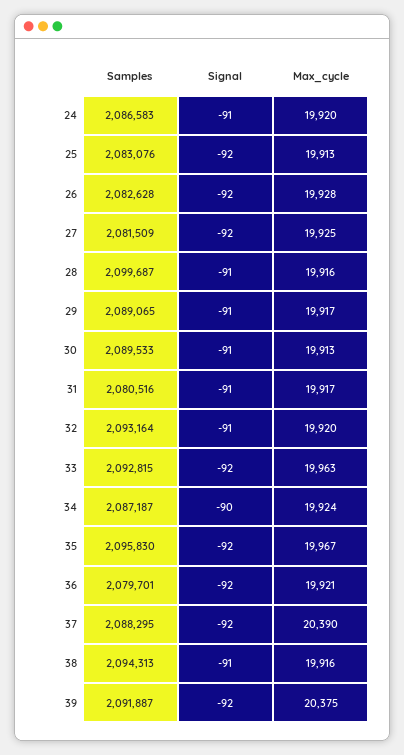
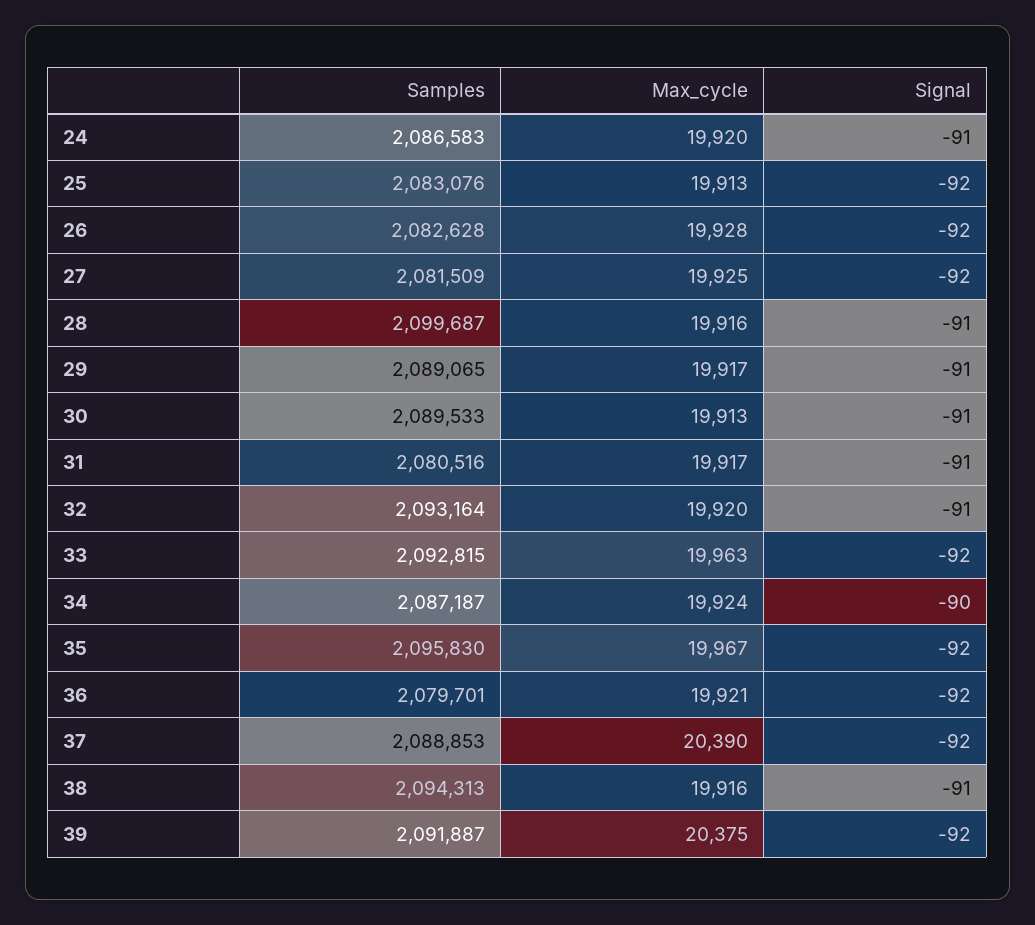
  {
    "Samples": {
      "24": 2086583,
      "25": 2083076,
      "26": 2082628,
      "27": 2081509,
      "28": 2099687,
      "29": 2089065,
      "30": 2089533,
      "31": 2080516,
      "32": 2093164,
      "33": 2092815,
      "34": 2087187,
      "35": 2095830,
      "36": 2079701,
-     "37": 2088295,
+     "37": 2088853,
      "38": 2094313,
      "39": 2091887
    },
    "Signal": {
      "24": -91,
      "25": -92,
      "26": -92,
      "27": -92,
      "28": -91,
      "29": -91,
      "30": -91,
      "31": -91,
      "32": -91,
      "33": -92,
      "34": -90,
      "35": -92,
      "36": -92,
      "37": -92,
      "38": -91,
      "39": -92
    },
    "Max_cycle": {
      "24": 19920,
      "25": 19913,
      "26": 19928,
      "27": 19925,
      "28": 19916,
      "29": 19917,
      "30": 19913,
      "31": 19917,
      "32": 19920,
      "33": 19963,
      "34": 19924,
      "35": 19967,
      "36": 19921,
      "37": 20390,
      "38": 19916,
      "39": 20375
    }
  }

